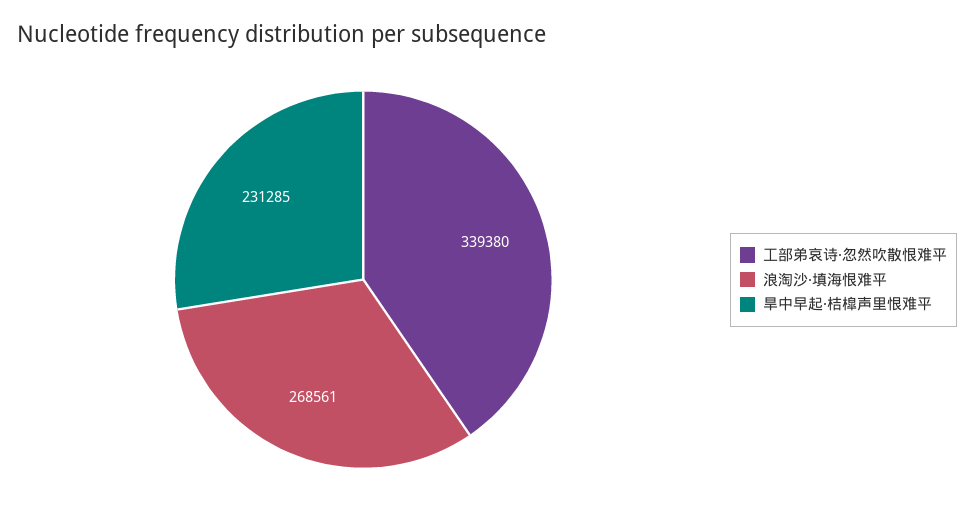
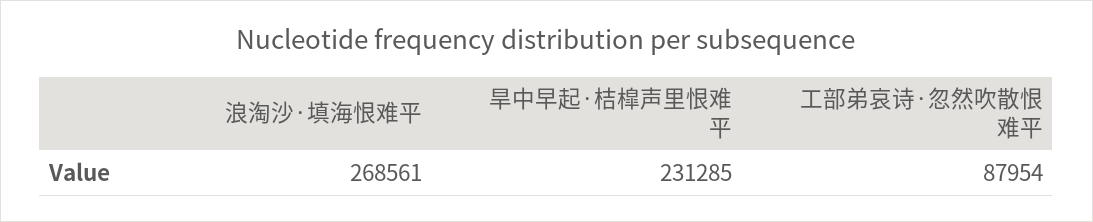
  {
-   "工部弟哀诗·忽然吹散恨难平": 339380,
+   "工部弟哀诗·忽然吹散恨难平": 87954,
    "浪淘沙·填海恨难平": 268561,
    "旱中早起·桔槹声里恨难平": 231285
  }

